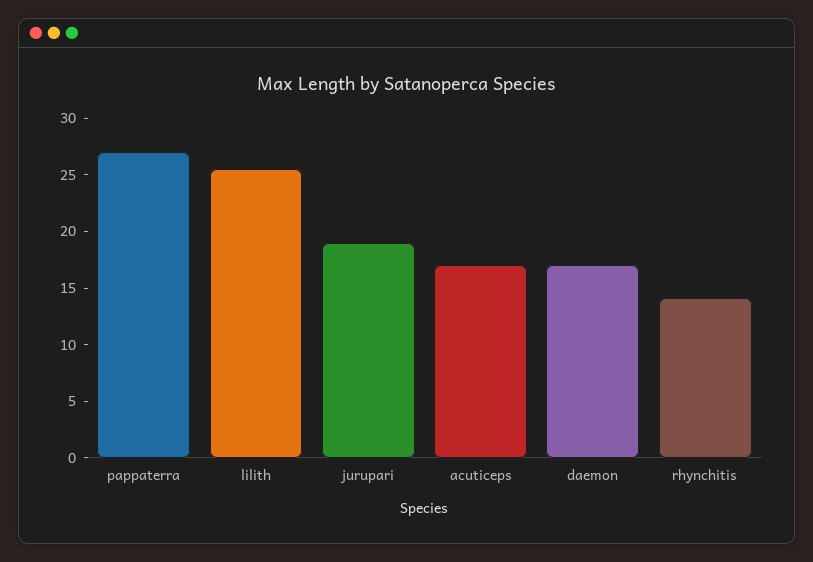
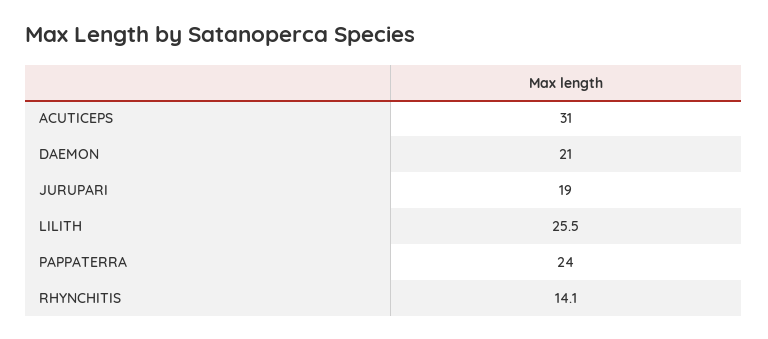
  {
-   "pappaterra": 27,
+   "pappaterra": 24,
    "lilith": 25.5,
    "jurupari": 19,
-   "acuticeps": 17,
+   "acuticeps": 31,
-   "daemon": 17,
+   "daemon": 21,
    "rhynchitis": 14.1
  }

